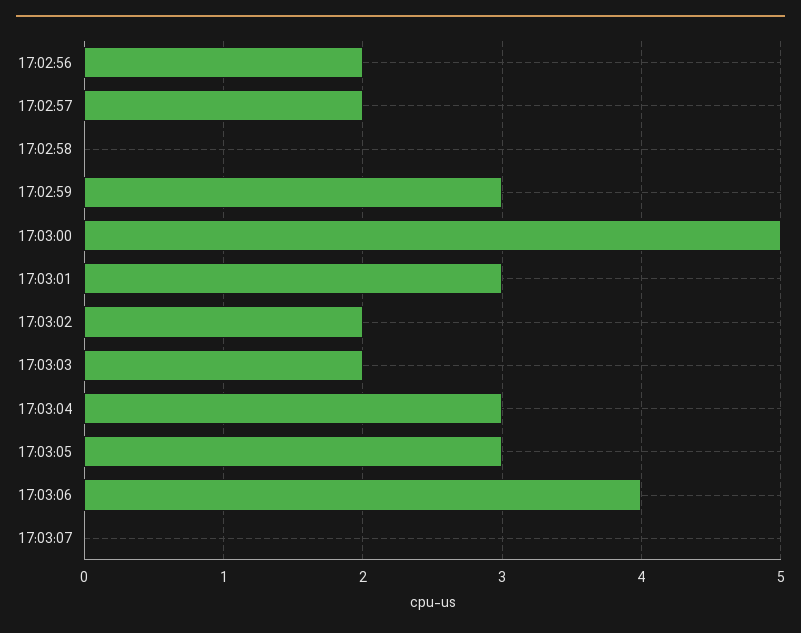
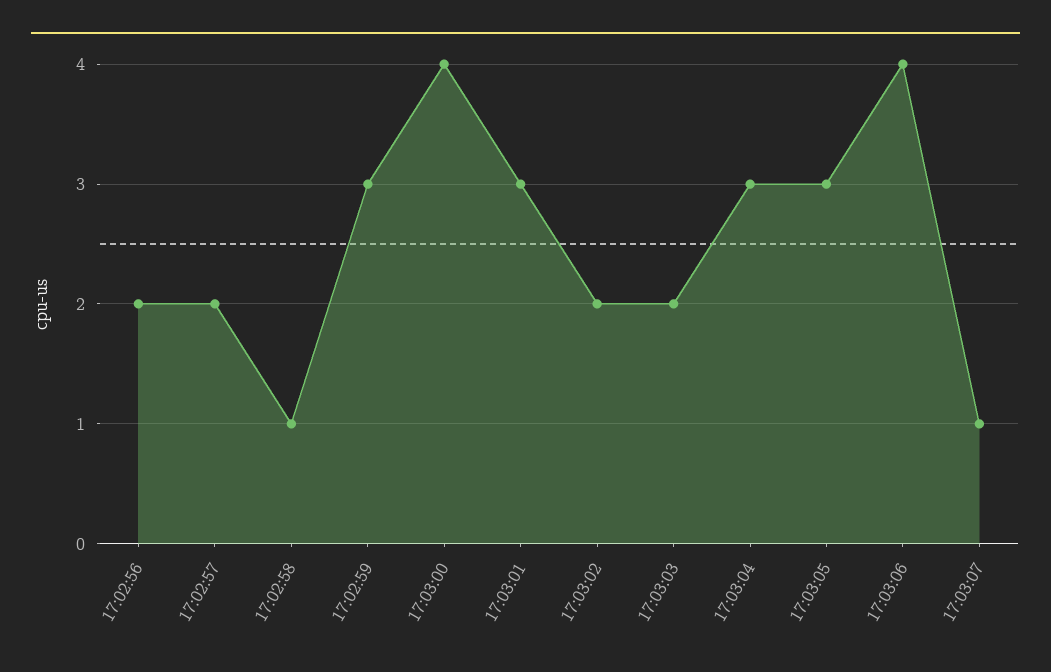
  {
    "17:02:56": 2,
    "17:02:57": 2,
-   "17:02:58": 0,
+   "17:02:58": 1,
    "17:02:59": 3,
-   "17:03:00": 5,
+   "17:03:00": 4,
    "17:03:01": 3,
    "17:03:02": 2,
    "17:03:03": 2,
    "17:03:04": 3,
    "17:03:05": 3,
    "17:03:06": 4,
-   "17:03:07": 0
+   "17:03:07": 1
  }

